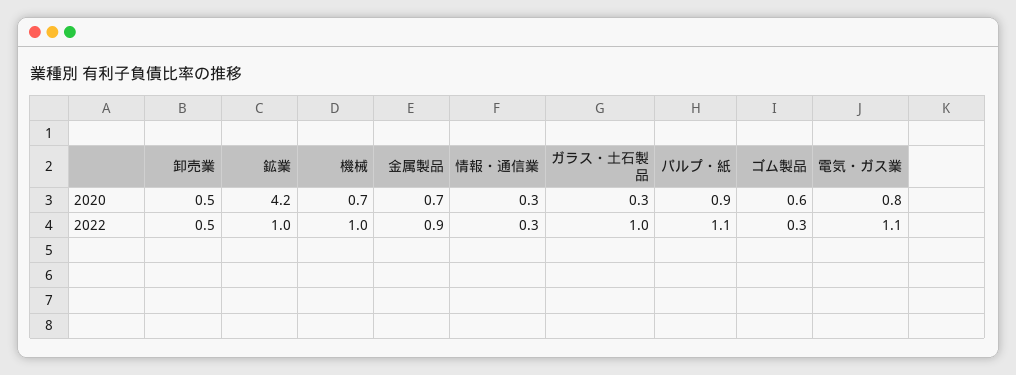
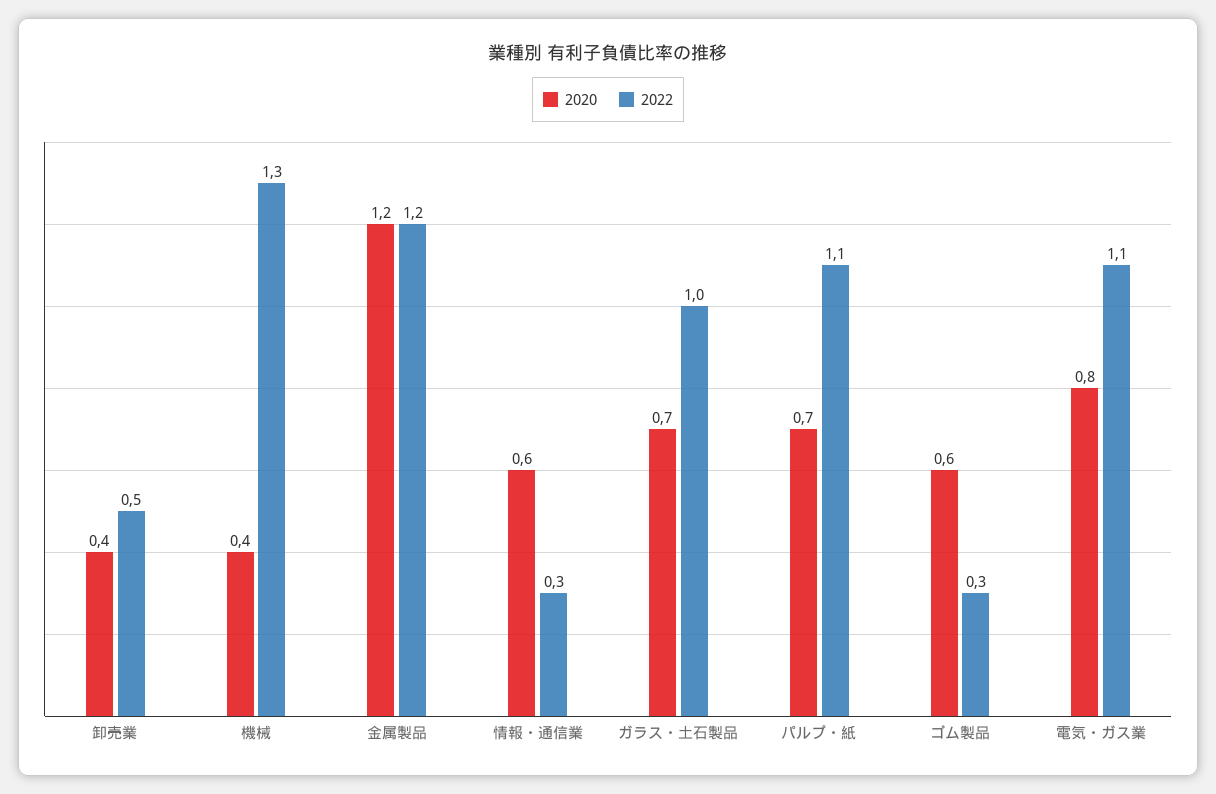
  {
    "2020": {
-     "卸売業": 0.5,
+     "卸売業": 0.4,
-     "鉱業": 4.2,
-     "機械": 0.7,
+     "機械": 0.4,
-     "金属製品": 0.7,
+     "金属製品": 1.2,
-     "情報・通信業": 0.3,
+     "情報・通信業": 0.6,
-     "ガラス・土石製品": 0.3,
+     "ガラス・土石製品": 0.7,
-     "パルプ・紙": 0.9,
+     "パルプ・紙": 0.7,
      "ゴム製品": 0.6,
      "電気・ガス業": 0.8
    },
    "2022": {
      "卸売業": 0.5,
-     "鉱業": 1,
-     "機械": 1,
+     "機械": 1.3,
-     "金属製品": 0.9,
+     "金属製品": 1.2,
      "情報・通信業": 0.3,
      "ガラス・土石製品": 1,
      "パルプ・紙": 1.1,
      "ゴム製品": 0.3,
      "電気・ガス業": 1.1
    }
  }

